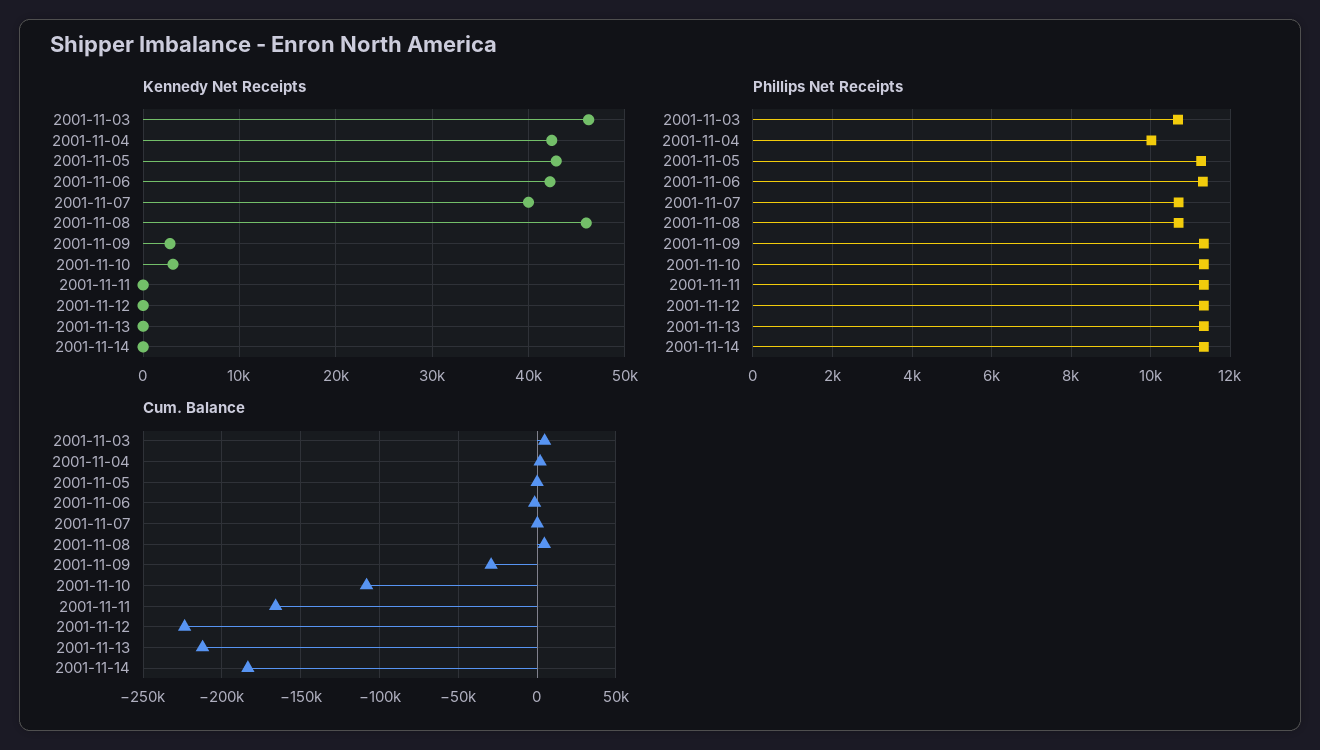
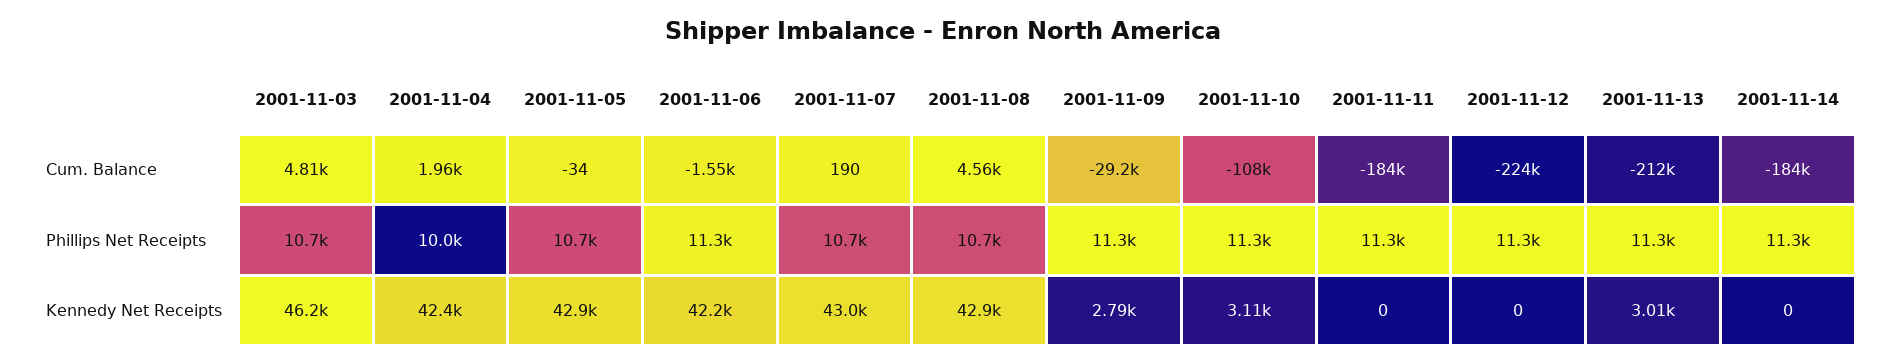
  {
    "Kennedy Net Receipts": {
      "2001-11-03": 46200,
      "2001-11-04": 42400,
      "2001-11-05": 42900,
      "2001-11-06": 42200,
-     "2001-11-07": 40000,
+     "2001-11-07": 43000,
-     "2001-11-08": 46000,
+     "2001-11-08": 42900,
      "2001-11-09": 2790,
      "2001-11-10": 3110,
      "2001-11-11": 0,
      "2001-11-12": 0,
-     "2001-11-13": 0,
+     "2001-11-13": 3010,
      "2001-11-14": 0
    },
    "Phillips Net Receipts": {
      "2001-11-03": 10700,
      "2001-11-04": 10000,
-     "2001-11-05": 11200,
+     "2001-11-05": 10700,
      "2001-11-06": 11300,
      "2001-11-07": 10700,
      "2001-11-08": 10700,
      "2001-11-09": 11300,
      "2001-11-10": 11300,
      "2001-11-11": 11300,
      "2001-11-12": 11300,
      "2001-11-13": 11300,
      "2001-11-14": 11300
    },
    "Cum. Balance": {
      "2001-11-03": 4810,
      "2001-11-04": 1960,
      "2001-11-05": -34,
      "2001-11-06": -1550,
      "2001-11-07": 190,
      "2001-11-08": 4560,
      "2001-11-09": -29200,
      "2001-11-10": -108000,
-     "2001-11-11": -165000,
+     "2001-11-11": -184000,
      "2001-11-12": -224000,
      "2001-11-13": -212000,
      "2001-11-14": -184000
    }
  }

